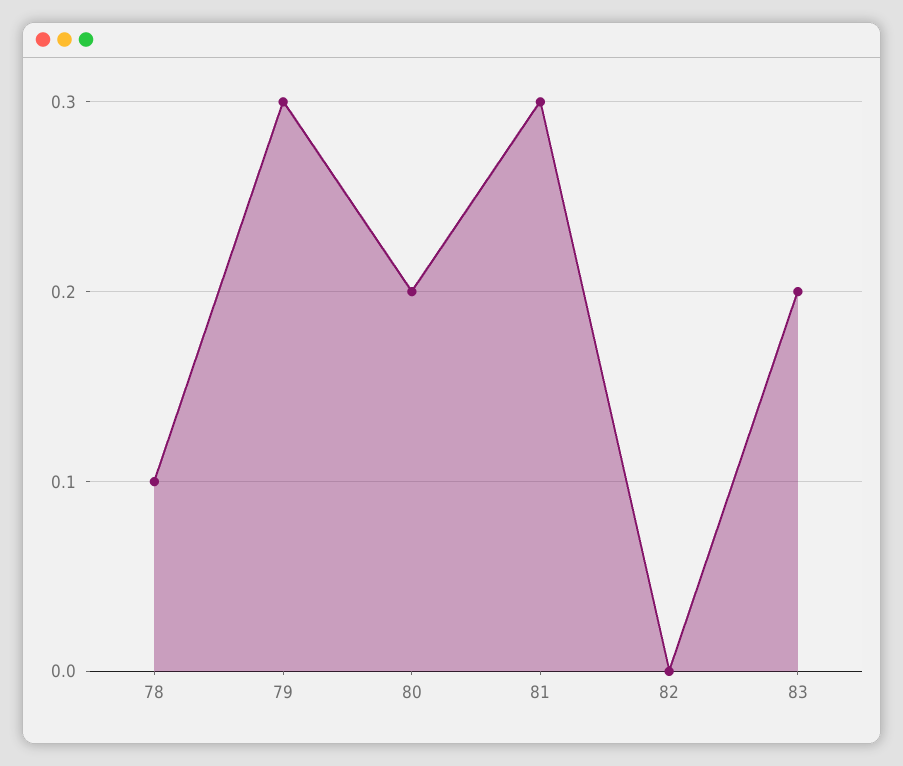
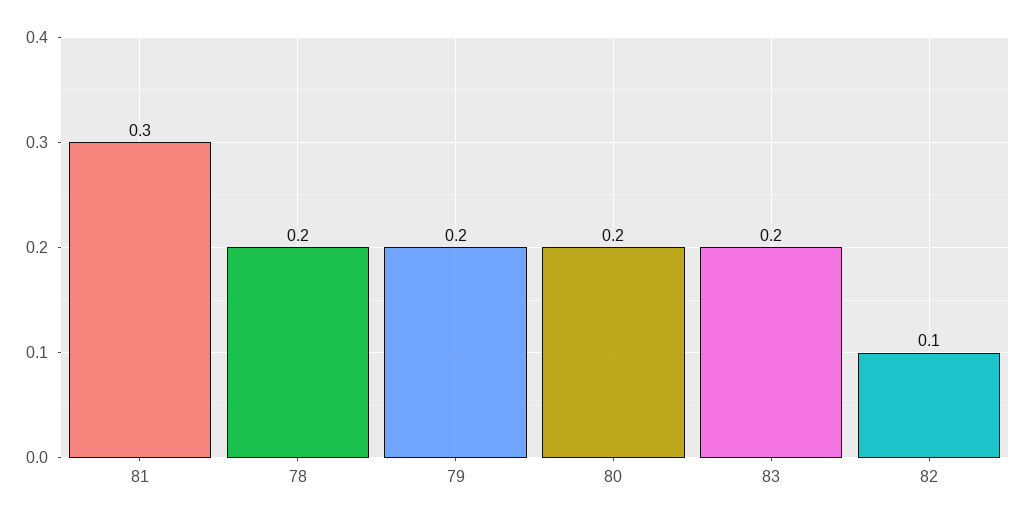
  {
-   "78": 0.1,
+   "78": 0.2,
-   "79": 0.3,
+   "79": 0.2,
    "80": 0.2,
    "81": 0.3,
-   "82": 0,
+   "82": 0.1,
    "83": 0.2
  }

